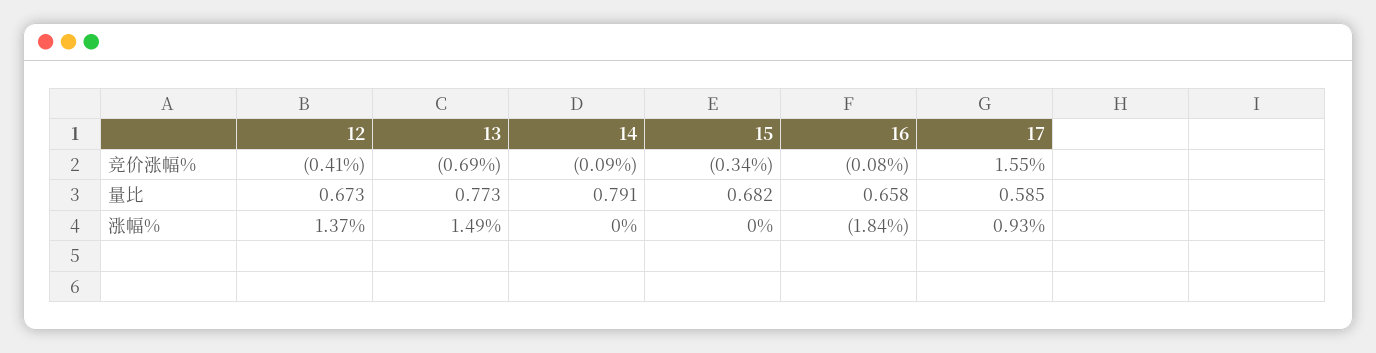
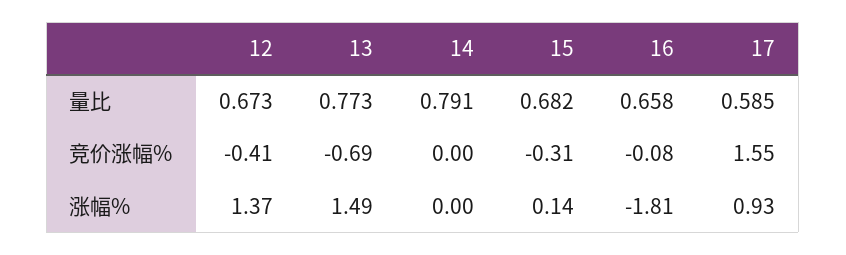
  {
    "12": {
      "竞价涨幅%": -0.41,
      "量比": 0.673,
      "涨幅%": 1.37
    },
    "13": {
      "竞价涨幅%": -0.69,
      "量比": 0.773,
      "涨幅%": 1.49
    },
    "14": {
-     "竞价涨幅%": -0.09,
+     "竞价涨幅%": 0,
      "量比": 0.791,
      "涨幅%": 0
    },
    "15": {
-     "竞价涨幅%": -0.34,
+     "竞价涨幅%": -0.31,
      "量比": 0.682,
-     "涨幅%": 0
+     "涨幅%": 0.14
    },
    "16": {
      "竞价涨幅%": -0.08,
      "量比": 0.658,
-     "涨幅%": -1.84
+     "涨幅%": -1.81
    },
    "17": {
      "竞价涨幅%": 1.55,
      "量比": 0.585,
      "涨幅%": 0.93
    }
  }

